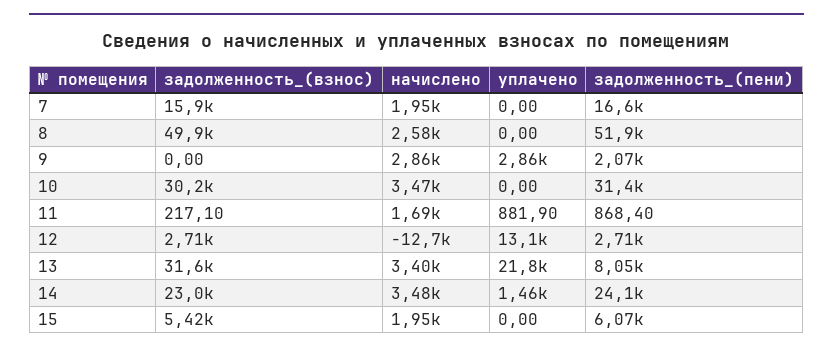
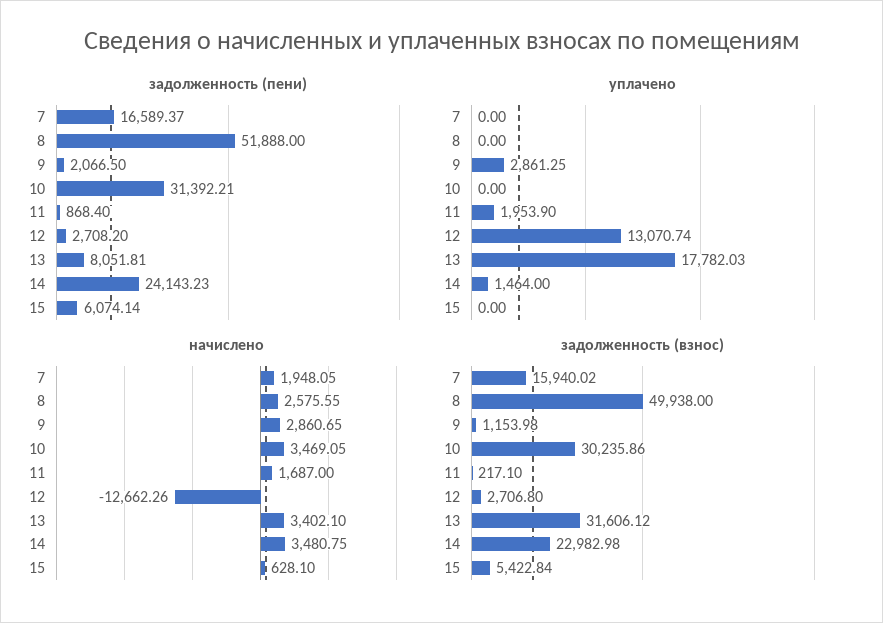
  {
    "задолженность_(взнос)": {
      "7": 15940.02,
      "8": 49938,
-     "9": 0,
+     "9": 1153.98,
      "10": 30235.86,
      "11": 217.1,
      "12": 2706.8,
      "13": 31606.12,
      "14": 22982.98,
      "15": 5422.84
    },
    "начислено": {
      "7": 1948.05,
      "8": 2575.55,
      "9": 2860.65,
      "10": 3469.05,
      "11": 1687,
      "12": -12662.26,
      "13": 3402.1,
      "14": 3480.75,
-     "15": 1950
+     "15": 628.1
    },
    "уплачено": {
      "7": 0,
      "8": 0,
      "9": 2861.25,
      "10": 0,
-     "11": 881.9,
+     "11": 1953.9,
      "12": 13070.74,
-     "13": 21800,
+     "13": 17782.03,
      "14": 1464,
      "15": 0
    },
    "задолженность_(пени)": {
      "7": 16589.37,
      "8": 51888,
      "9": 2066.5,
      "10": 31392.21,
      "11": 868.4,
      "12": 2708.2,
      "13": 8051.81,
      "14": 24143.23,
      "15": 6074.14
    }
  }

